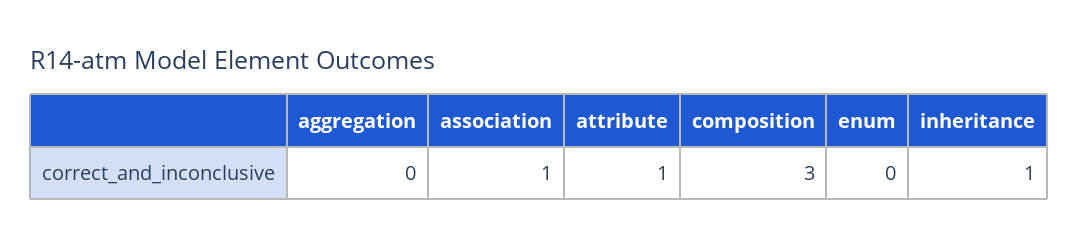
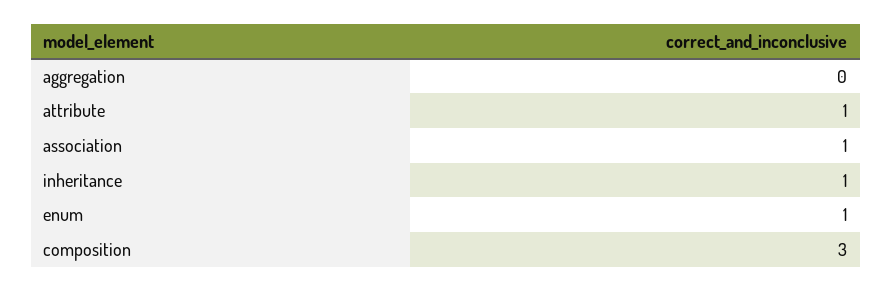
  {
    "aggregation": 0,
    "association": 1,
    "attribute": 1,
    "composition": 3,
-   "enum": 0,
+   "enum": 1,
    "inheritance": 1
  }

